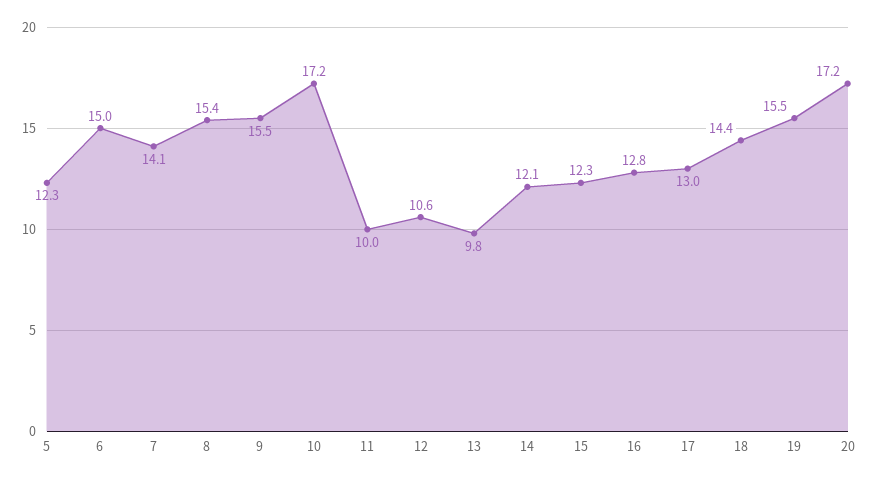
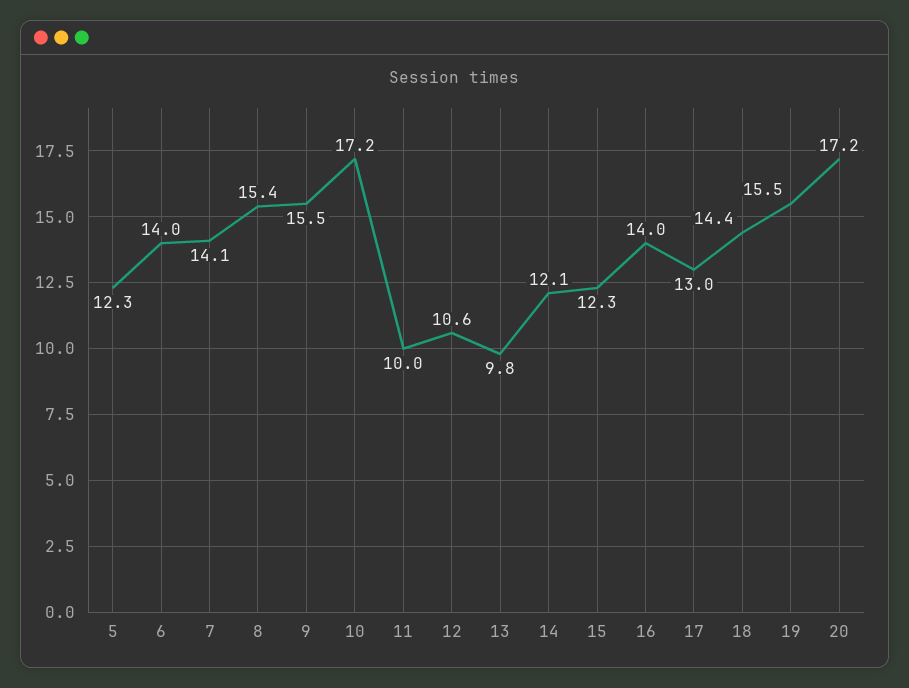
  {
    "5": 12.3,
-   "6": 15,
+   "6": 14,
    "7": 14.1,
    "8": 15.4,
    "9": 15.5,
    "10": 17.2,
    "11": 10,
    "12": 10.6,
    "13": 9.8,
    "14": 12.1,
    "15": 12.3,
-   "16": 12.8,
+   "16": 14,
    "17": 13,
    "18": 14.4,
    "19": 15.5,
    "20": 17.2
  }

